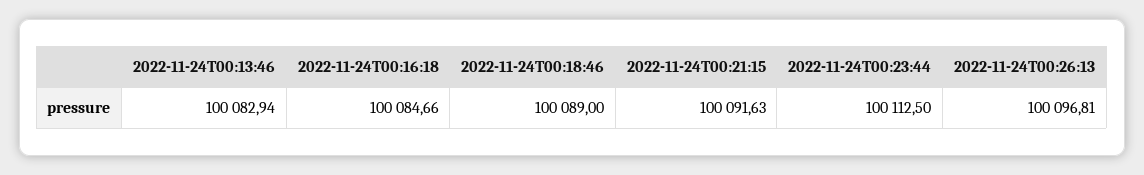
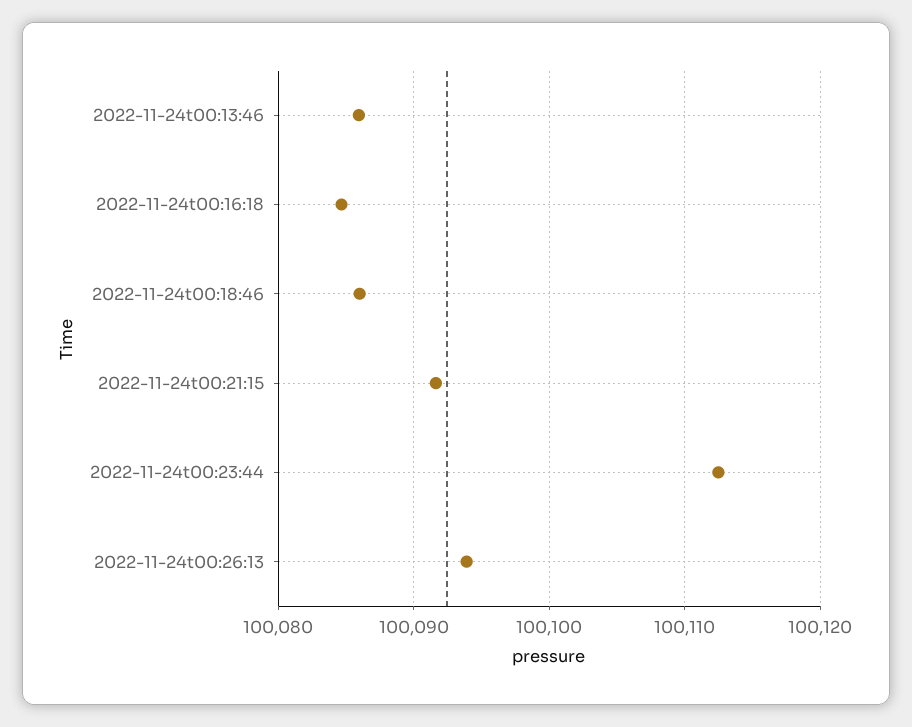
  {
-   "2022-11-24T00:13:46": 100082.94,
+   "2022-11-24T00:13:46": 100086,
    "2022-11-24T00:16:18": 100084.66,
-   "2022-11-24T00:18:46": 100089,
+   "2022-11-24T00:18:46": 100086,
    "2022-11-24T00:21:15": 100091.63,
    "2022-11-24T00:23:44": 100112.5,
-   "2022-11-24T00:26:13": 100096.81
+   "2022-11-24T00:26:13": 100094
  }

